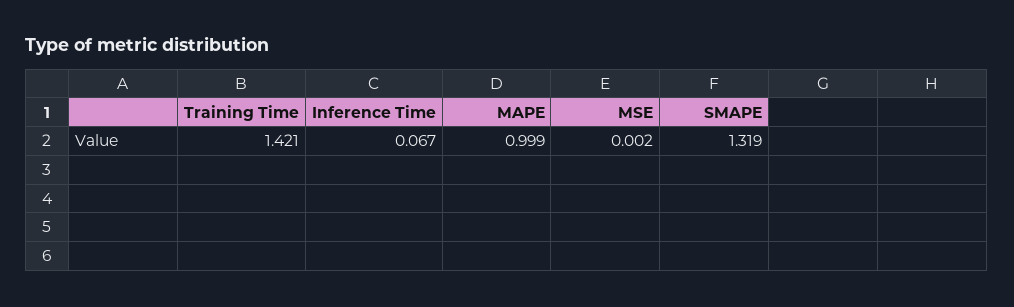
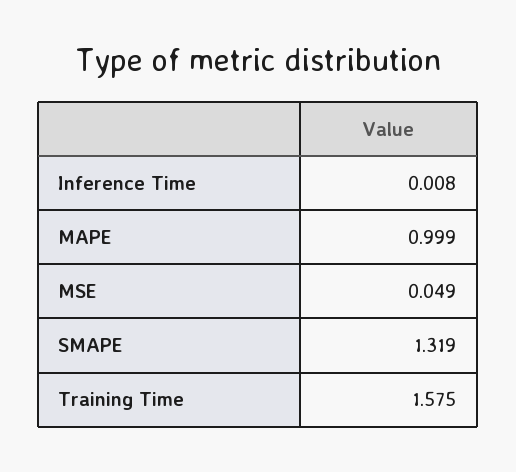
  {
-   "Training Time": 1.421,
+   "Training Time": 1.575,
-   "Inference Time": 0.067,
+   "Inference Time": 0.008,
    "MAPE": 0.999,
-   "MSE": 0.002,
+   "MSE": 0.049,
    "SMAPE": 1.319
  }

